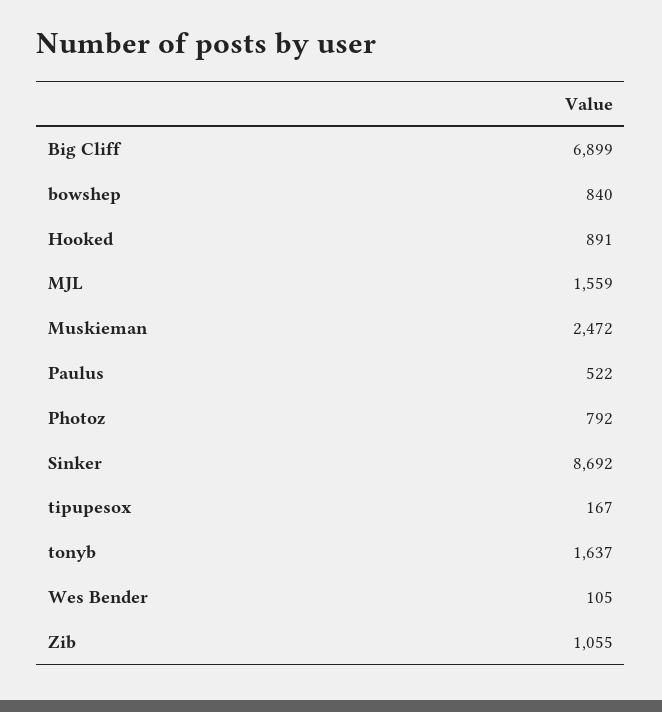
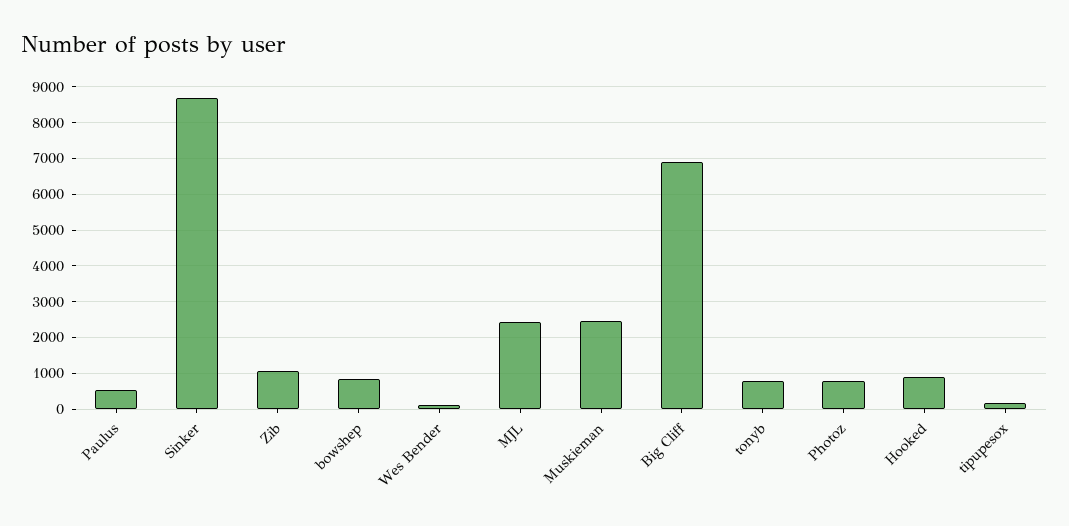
  {
    "Big Cliff": 6899,
    "bowshep": 840,
    "Hooked": 891,
-   "MJL": 1559,
+   "MJL": 2400,
    "Muskieman": 2472,
    "Paulus": 522,
    "Photoz": 792,
    "Sinker": 8692,
    "tipupesox": 167,
-   "tonyb": 1637,
+   "tonyb": 800,
    "Wes Bender": 105,
    "Zib": 1055
  }

